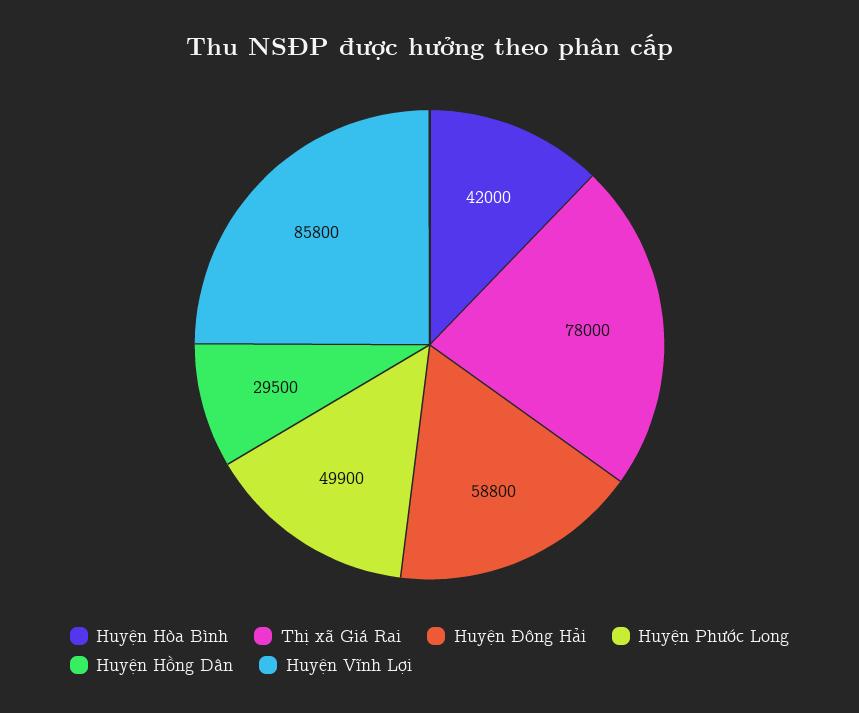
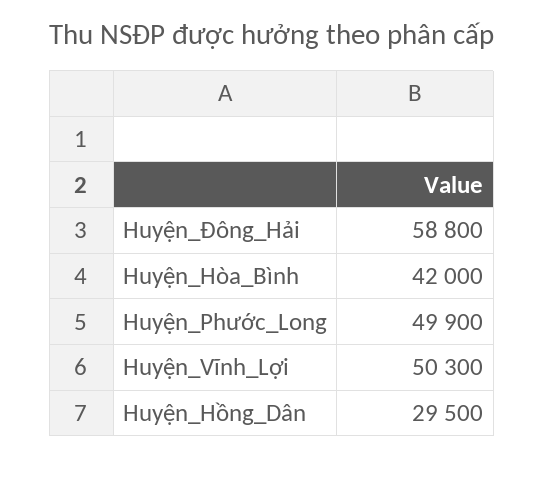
  {
    "Huyện Hòa Bình": 42000,
-   "Thị xã Giá Rai": 78000,
    "Huyện Đông Hải": 58800,
    "Huyện Phước Long": 49900,
    "Huyện Hồng Dân": 29500,
-   "Huyện Vĩnh Lợi": 85800
+   "Huyện Vĩnh Lợi": 50300
  }

